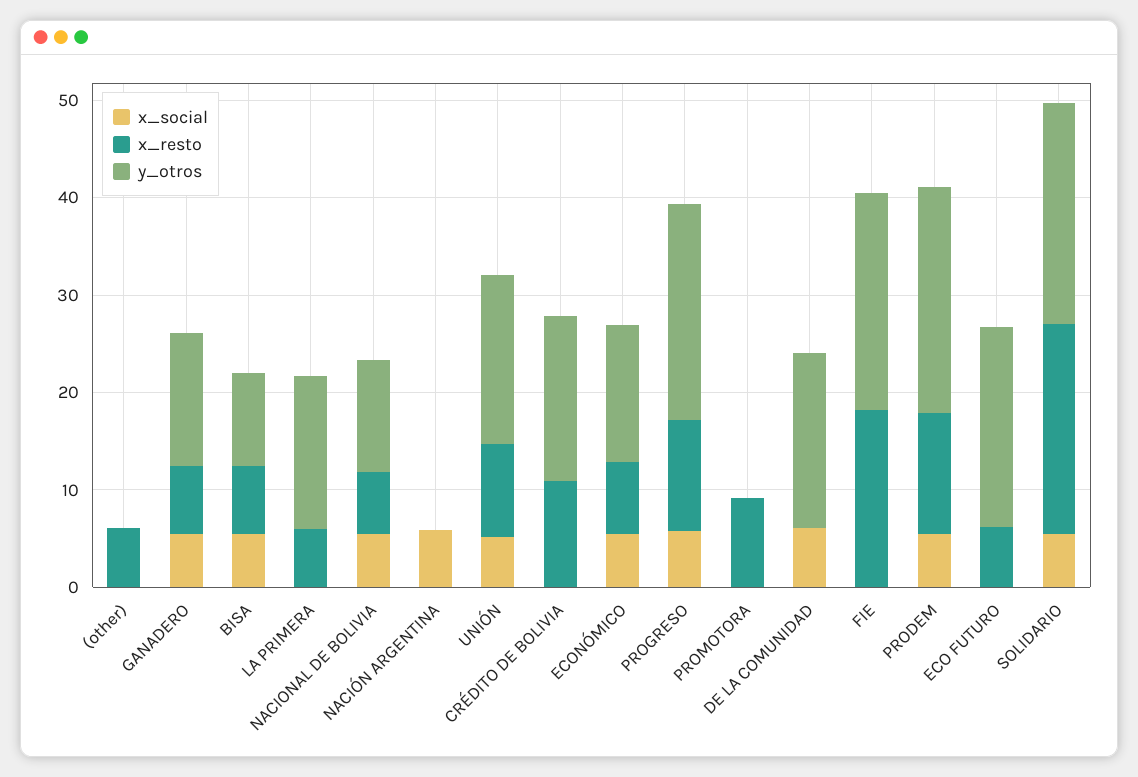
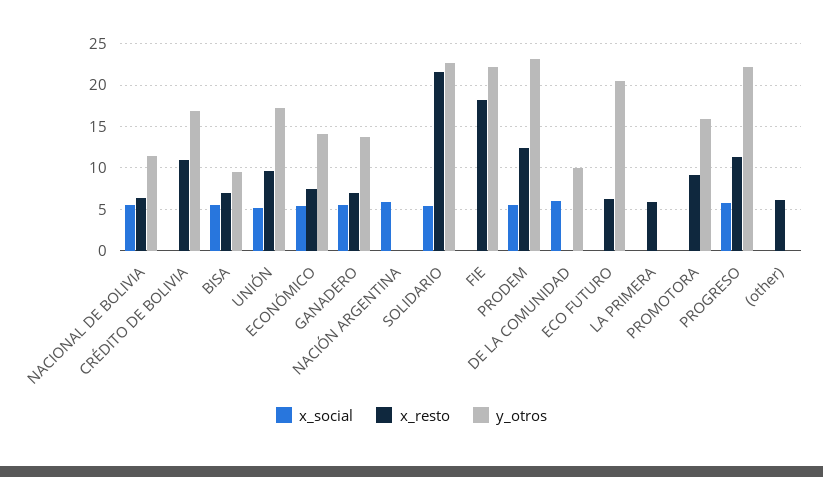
  {
    "x_social": {
      "(other)": 0,
      "GANADERO": 6,
      "BISA": 6,
      "LA PRIMERA": 0,
      "NACIONAL DE BOLIVIA": 6,
      "NACIÓN ARGENTINA": 6,
      "UNIÓN": 5,
      "CRÉDITO DE BOLIVIA": 0,
      "ECONÓMICO": 5,
      "PROGRESO": 6,
      "PROMOTORA": 0,
      "DE LA COMUNIDAD": 6,
      "FIE": 0,
      "PRODEM": 6,
      "ECO FUTURO": 0,
      "SOLIDARIO": 5
    },
    "x_resto": {
      "(other)": 6,
      "GANADERO": 7,
      "BISA": 7,
      "LA PRIMERA": 6,
      "NACIONAL DE BOLIVIA": 6,
      "NACIÓN ARGENTINA": 0,
      "UNIÓN": 10,
      "CRÉDITO DE BOLIVIA": 11,
      "ECONÓMICO": 7,
      "PROGRESO": 11,
      "PROMOTORA": 9,
      "DE LA COMUNIDAD": 0,
      "FIE": 18,
      "PRODEM": 12,
      "ECO FUTURO": 6,
      "SOLIDARIO": 22
    },
    "y_otros": {
      "(other)": 0,
      "GANADERO": 14,
      "BISA": 10,
-     "LA PRIMERA": 16,
+     "LA PRIMERA": 0,
      "NACIONAL DE BOLIVIA": 11,
      "NACIÓN ARGENTINA": 0,
      "UNIÓN": 17,
      "CRÉDITO DE BOLIVIA": 17,
      "ECONÓMICO": 14,
      "PROGRESO": 22,
-     "PROMOTORA": 0,
+     "PROMOTORA": 16,
-     "DE LA COMUNIDAD": 18,
+     "DE LA COMUNIDAD": 10,
      "FIE": 22,
      "PRODEM": 23,
      "ECO FUTURO": 21,
      "SOLIDARIO": 23
    }
  }

